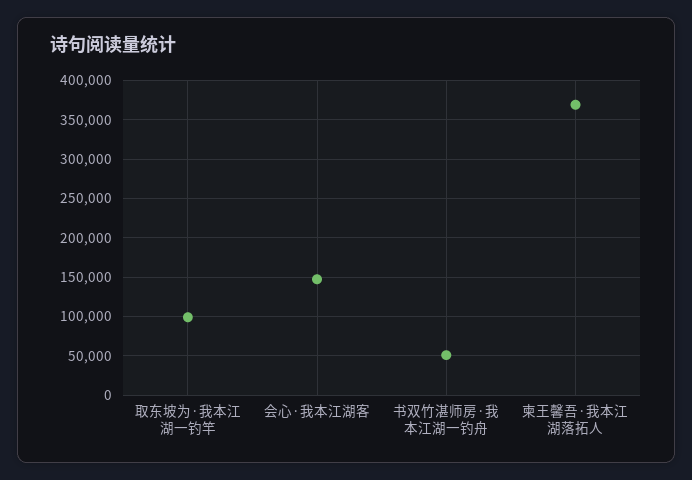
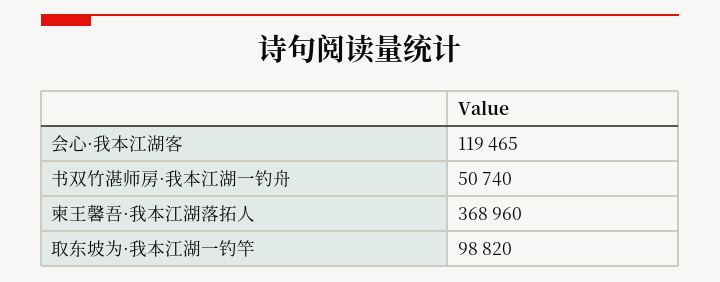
  {
    "取东坡为·我本江湖一钓竿": 98820,
-   "会心·我本江湖客": 150000,
+   "会心·我本江湖客": 119465,
    "书双竹湛师房·我本江湖一钓舟": 50740,
    "柬王馨吾·我本江湖落拓人": 368960
  }

